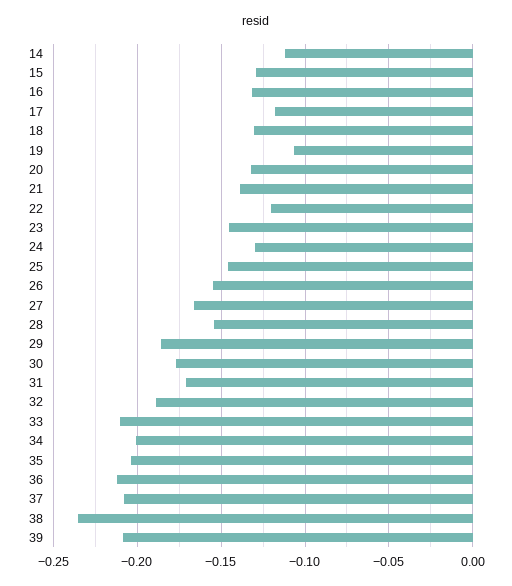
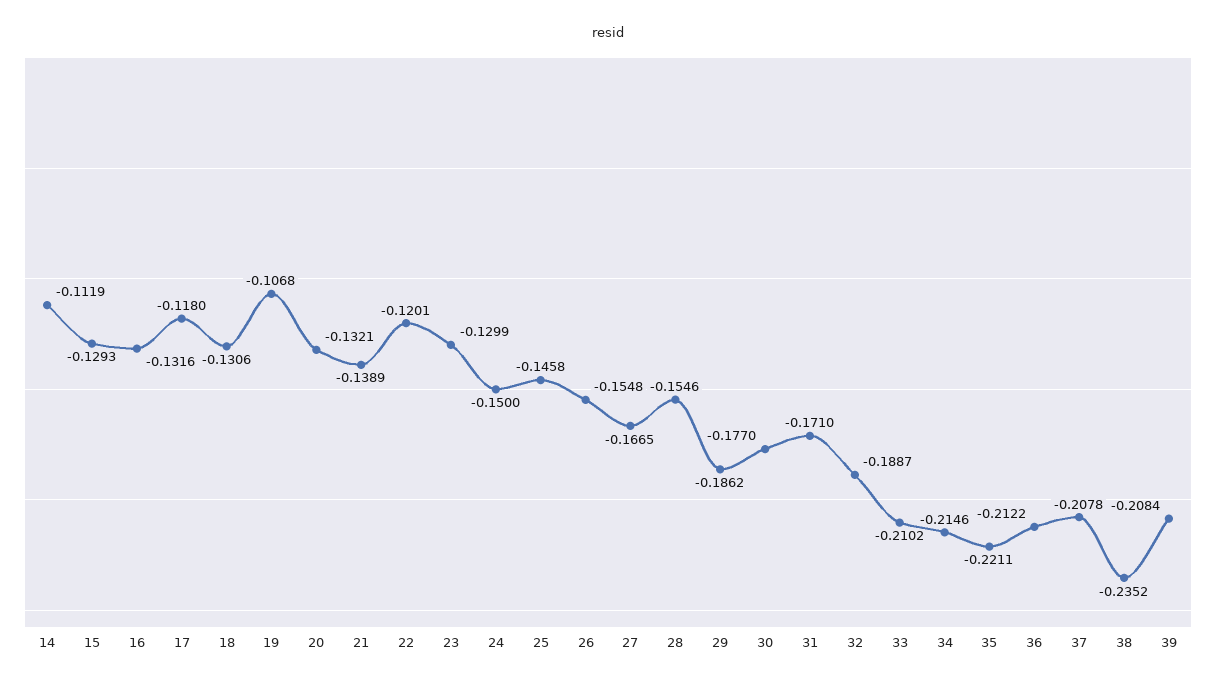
  {
    "14": -0.1119,
    "15": -0.1293,
    "16": -0.1316,
    "17": -0.118,
    "18": -0.1306,
    "19": -0.1068,
    "20": -0.1321,
    "21": -0.1389,
    "22": -0.1201,
-   "23": -0.145,
+   "23": -0.1299,
-   "24": -0.13,
+   "24": -0.15,
    "25": -0.1458,
    "26": -0.1548,
    "27": -0.1665,
    "28": -0.1546,
    "29": -0.1862,
    "30": -0.177,
    "31": -0.171,
    "32": -0.1887,
    "33": -0.2102,
-   "34": -0.2,
+   "34": -0.2146,
-   "35": -0.205,
+   "35": -0.2211,
    "36": -0.2122,
    "37": -0.2078,
    "38": -0.2352,
    "39": -0.2084
  }

